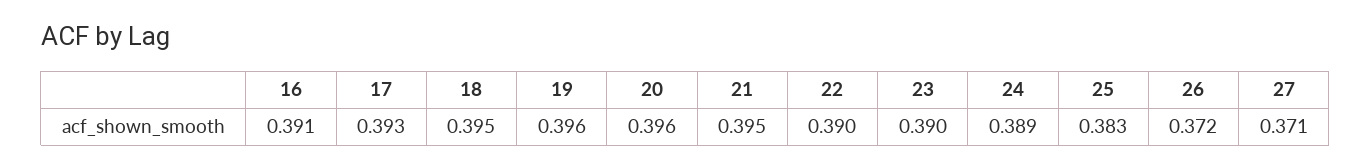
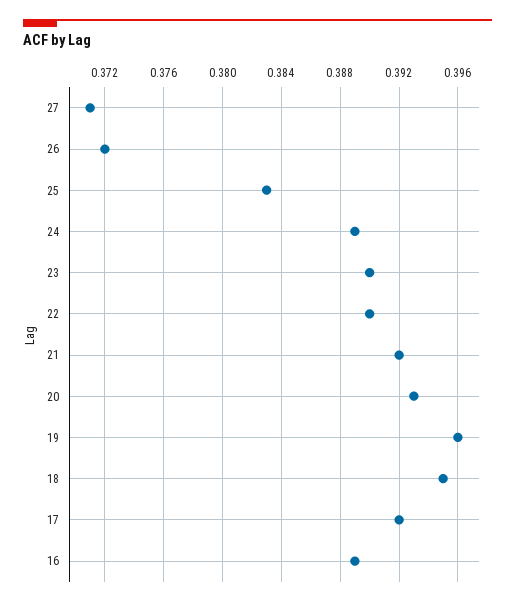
  {
-   "16": 0.391,
+   "16": 0.389,
-   "17": 0.393,
+   "17": 0.392,
    "18": 0.395,
    "19": 0.396,
-   "20": 0.396,
+   "20": 0.393,
-   "21": 0.395,
+   "21": 0.392,
    "22": 0.39,
    "23": 0.39,
    "24": 0.389,
    "25": 0.383,
    "26": 0.372,
    "27": 0.371
  }

